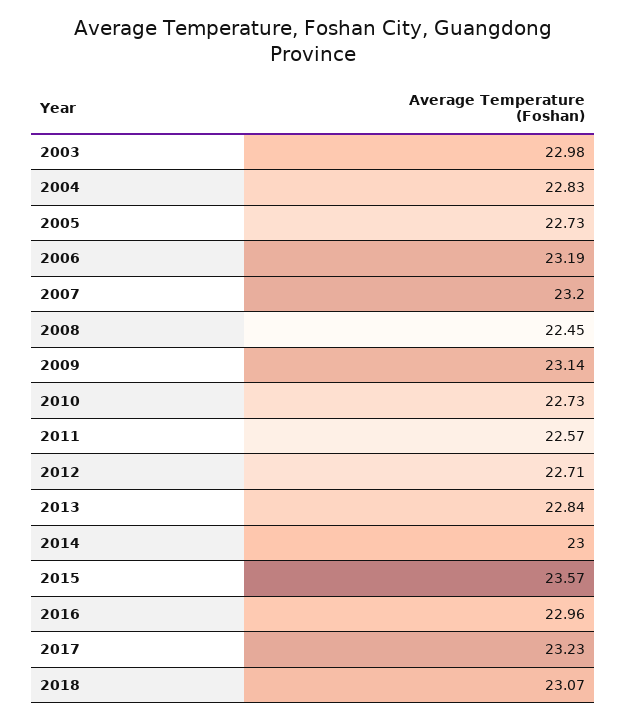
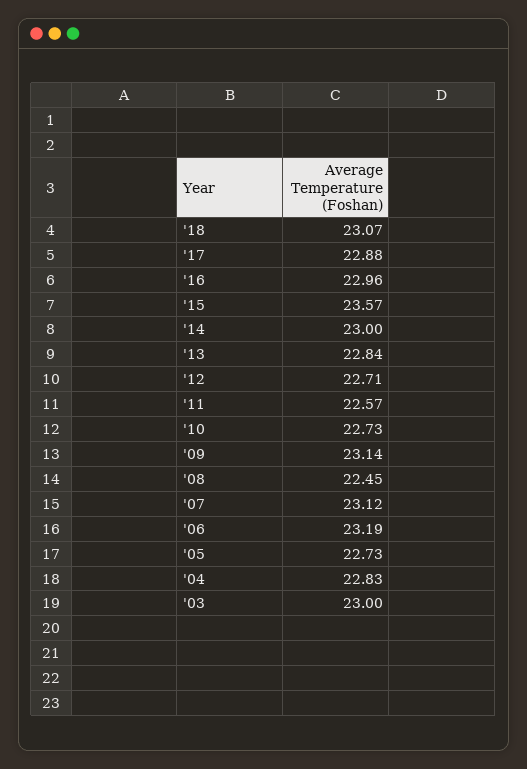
  {
-   "2003": 22.98,
+   "2003": 23,
    "2004": 22.83,
    "2005": 22.73,
    "2006": 23.19,
-   "2007": 23.2,
+   "2007": 23.12,
    "2008": 22.45,
    "2009": 23.14,
    "2010": 22.73,
    "2011": 22.57,
    "2012": 22.71,
    "2013": 22.84,
    "2014": 23,
    "2015": 23.57,
    "2016": 22.96,
-   "2017": 23.23,
+   "2017": 22.88,
    "2018": 23.07
  }

